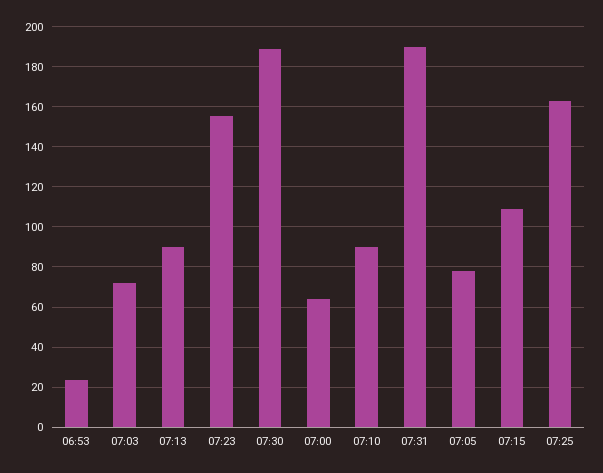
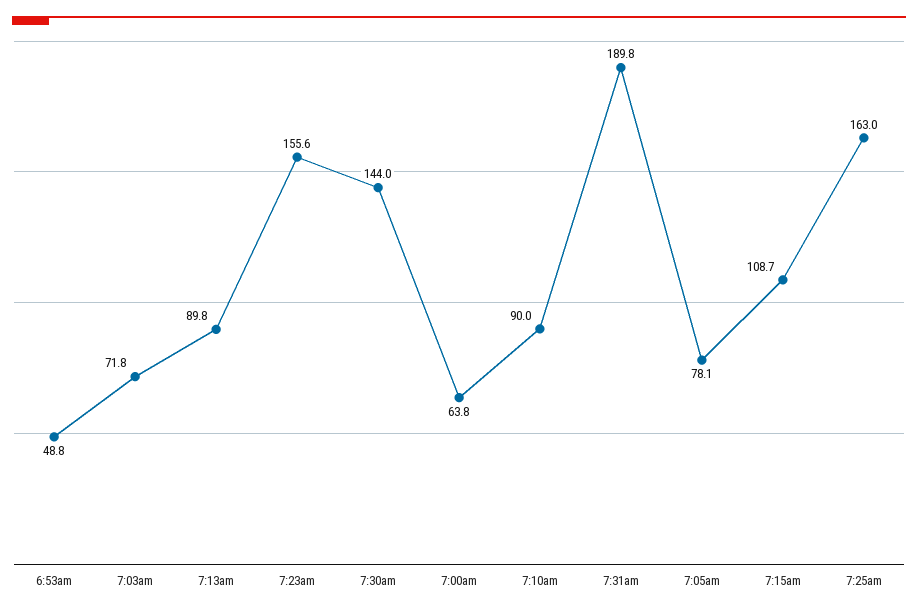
  {
-   "06:53": 25,
+   "06:53": 48.8,
    "07:03": 71.8,
    "07:13": 89.8,
    "07:23": 155.6,
-   "07:30": 190,
+   "07:30": 144,
    "07:00": 63.8,
    "07:10": 90,
    "07:31": 189.8,
    "07:05": 78.1,
    "07:15": 108.7,
    "07:25": 163
  }

